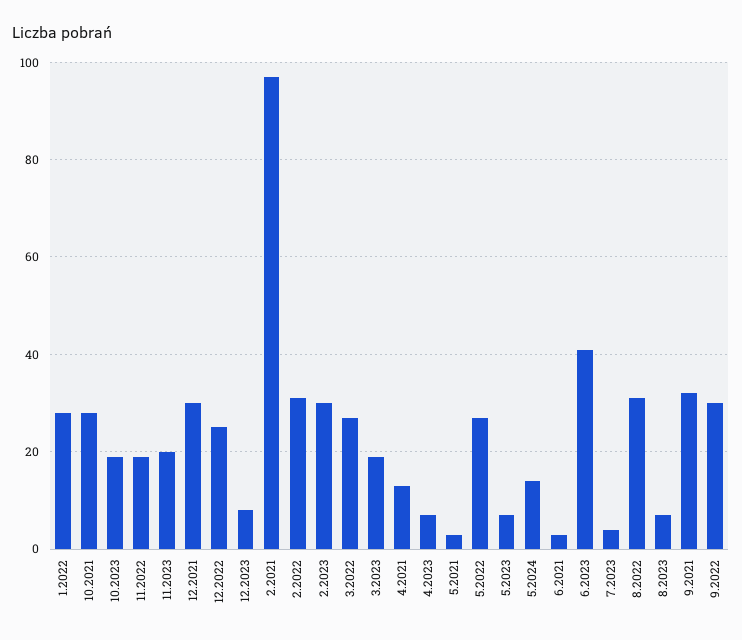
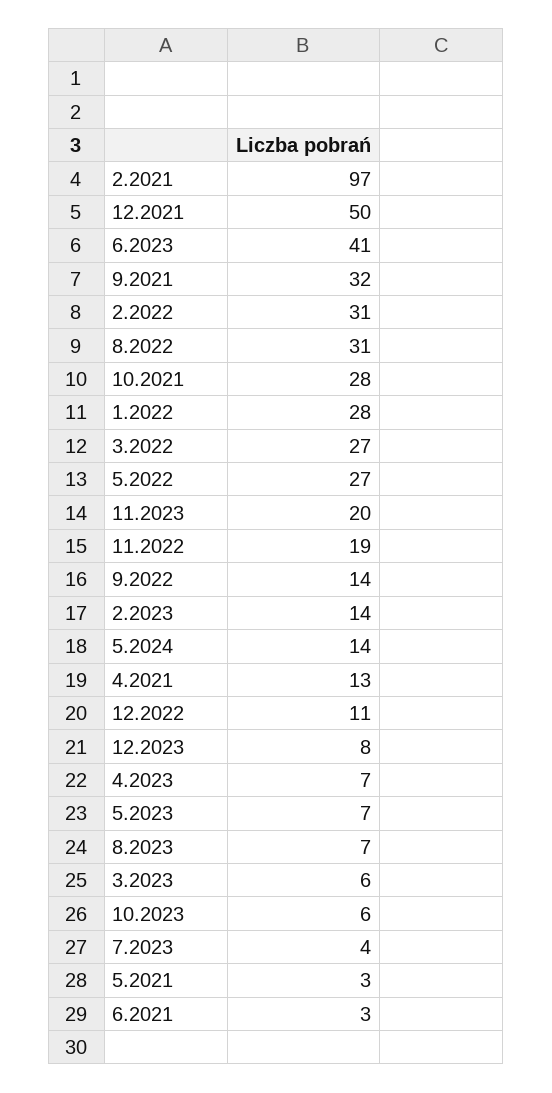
  {
    "1.2022": 28,
    "10.2021": 28,
-   "10.2023": 20,
+   "10.2023": 6,
    "11.2022": 19,
    "11.2023": 20,
-   "12.2021": 30,
+   "12.2021": 50,
-   "12.2022": 25,
+   "12.2022": 11,
    "12.2023": 8,
    "2.2021": 97,
    "2.2022": 31,
-   "2.2023": 30,
+   "2.2023": 14,
    "3.2022": 27,
-   "3.2023": 20,
+   "3.2023": 6,
    "4.2021": 13,
    "4.2023": 7,
    "5.2021": 3,
    "5.2022": 27,
    "5.2023": 7,
    "5.2024": 14,
    "6.2021": 3,
    "6.2023": 41,
    "7.2023": 4,
    "8.2022": 31,
    "8.2023": 7,
    "9.2021": 32,
-   "9.2022": 30
+   "9.2022": 14
  }

